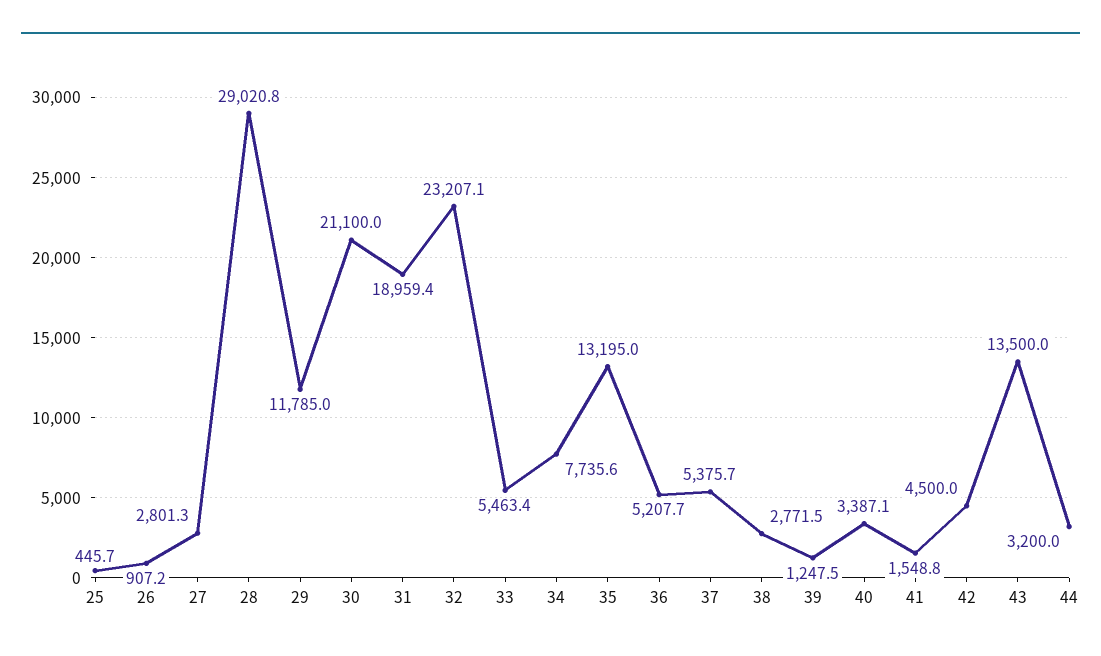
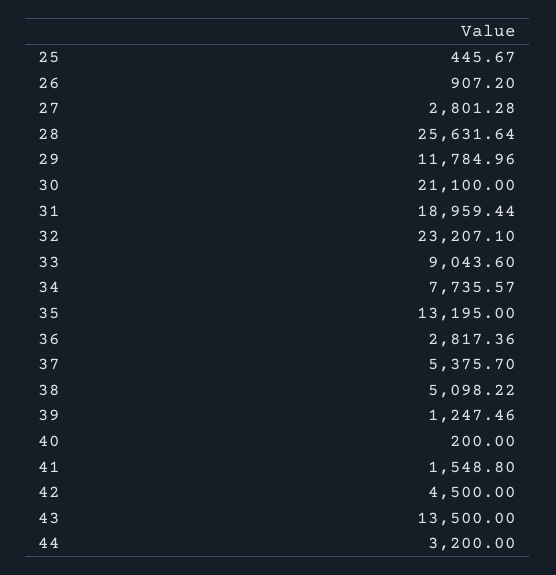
  {
    "25": 445.67,
    "26": 907.2,
    "27": 2801.28,
-   "28": 29020.8,
+   "28": 25631.64,
    "29": 11784.96,
    "30": 21100,
    "31": 18959.44,
    "32": 23207.1,
-   "33": 5463.4,
+   "33": 9043.6,
    "34": 7735.57,
    "35": 13195,
-   "36": 5207.7,
+   "36": 2817.36,
    "37": 5375.7,
-   "38": 2771.5,
+   "38": 5098.22,
    "39": 1247.46,
-   "40": 3387.1,
+   "40": 200,
    "41": 1548.8,
    "42": 4500,
    "43": 13500,
    "44": 3200
  }

